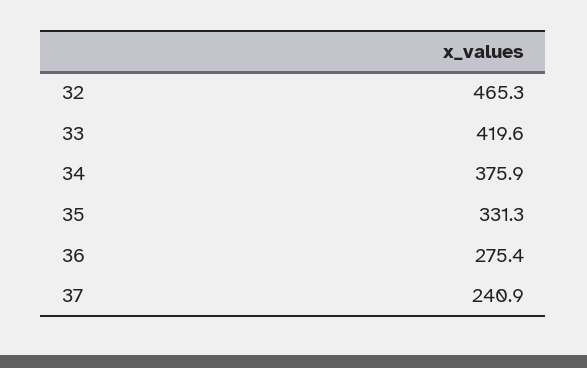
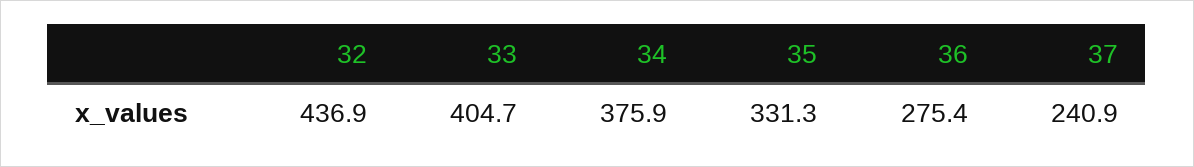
  {
-   "32": 465.3,
+   "32": 436.9,
-   "33": 419.6,
+   "33": 404.7,
    "34": 375.9,
    "35": 331.3,
    "36": 275.4,
    "37": 240.9
  }

